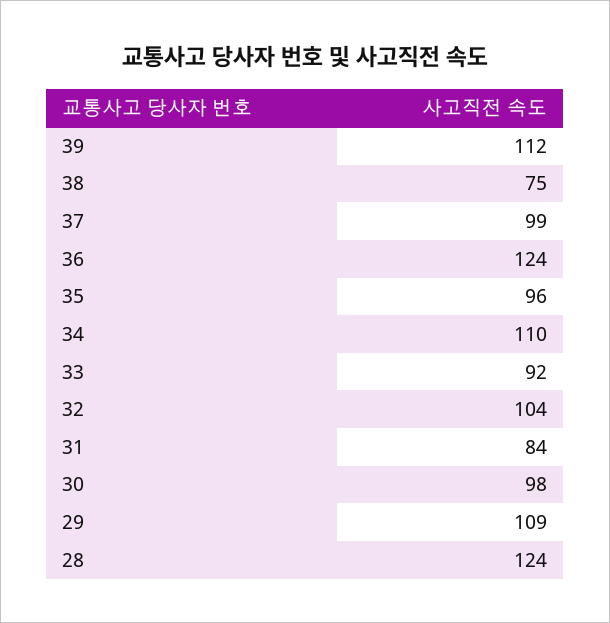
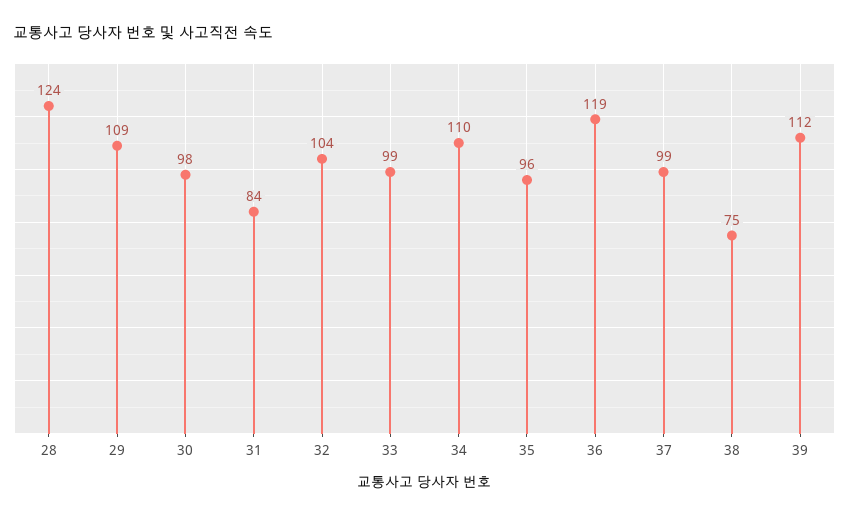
  {
    "39": 112,
    "38": 75,
    "37": 99,
-   "36": 124,
+   "36": 119,
    "35": 96,
    "34": 110,
-   "33": 92,
+   "33": 99,
    "32": 104,
    "31": 84,
    "30": 98,
    "29": 109,
    "28": 124
  }

